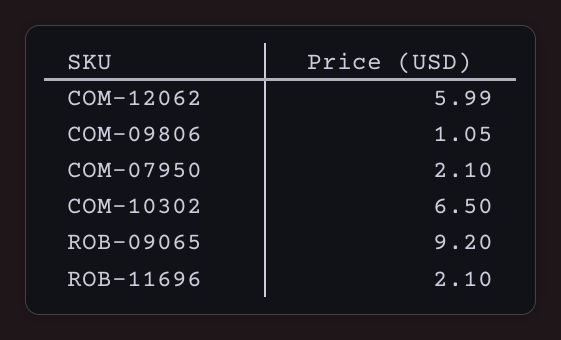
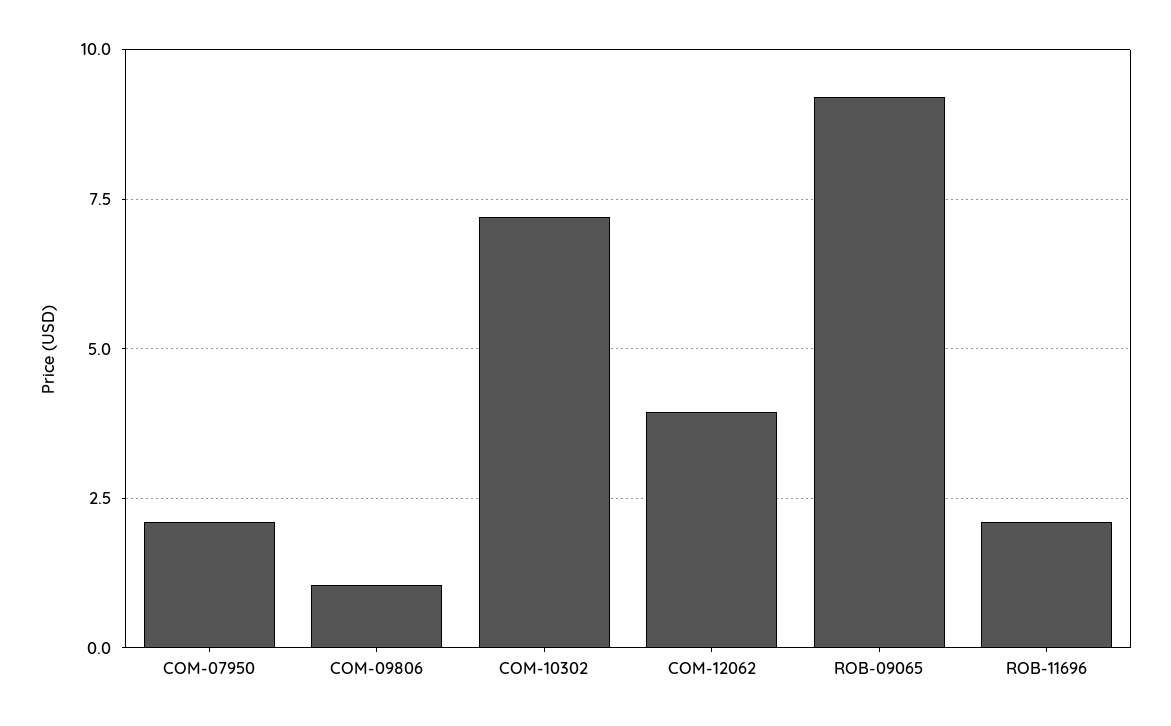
  {
-   "COM-12062": 5.99,
+   "COM-12062": 4,
    "COM-09806": 1.05,
    "COM-07950": 2.1,
-   "COM-10302": 6.5,
+   "COM-10302": 7.25,
    "ROB-09065": 9.2,
    "ROB-11696": 2.1
  }

